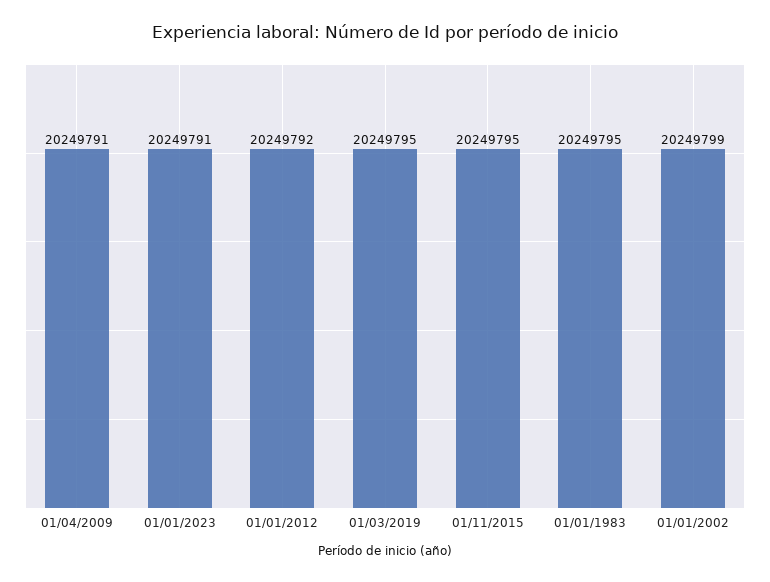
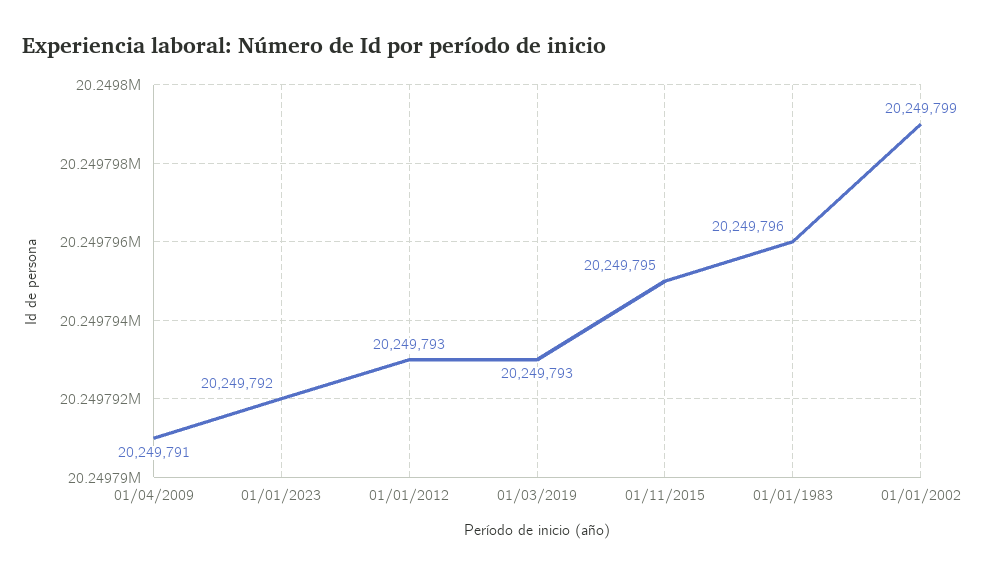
  {
    "01/04/2009": 20249791,
-   "01/01/2023": 20249791,
+   "01/01/2023": 20249792,
-   "01/01/2012": 20249792,
+   "01/01/2012": 20249793,
-   "01/03/2019": 20249795,
+   "01/03/2019": 20249793,
    "01/11/2015": 20249795,
-   "01/01/1983": 20249795,
+   "01/01/1983": 20249796,
    "01/01/2002": 20249799
  }

